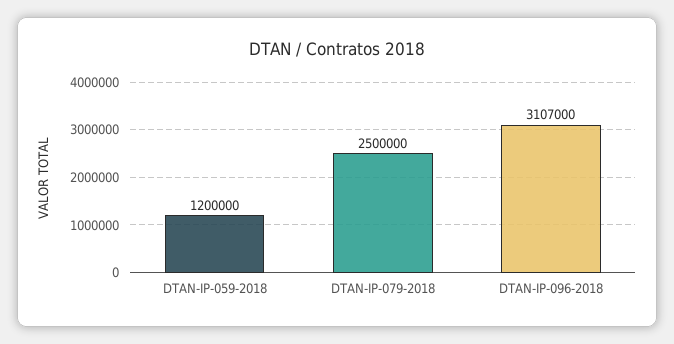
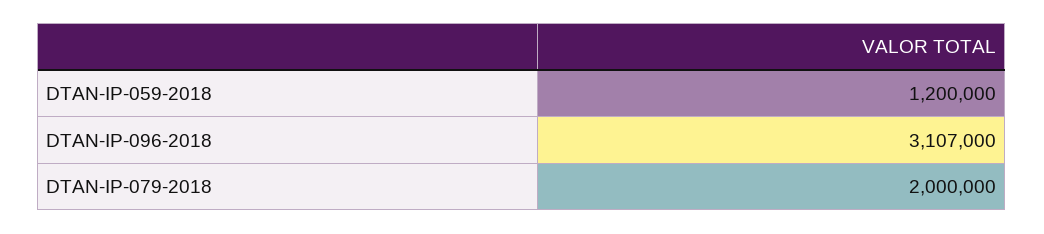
  {
    "DTAN-IP-059-2018": 1200000,
-   "DTAN-IP-079-2018": 2500000,
+   "DTAN-IP-079-2018": 2000000,
    "DTAN-IP-096-2018": 3107000
  }

